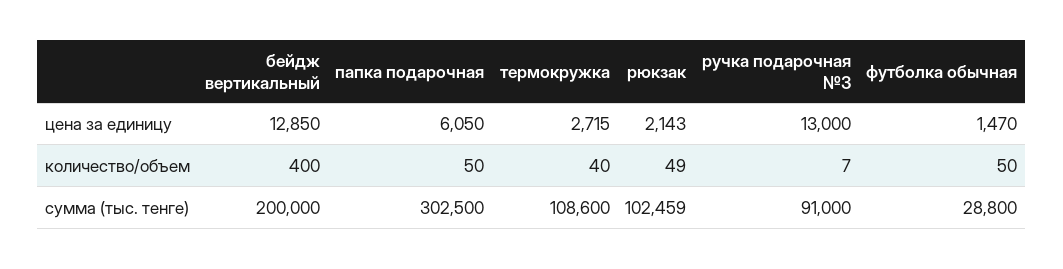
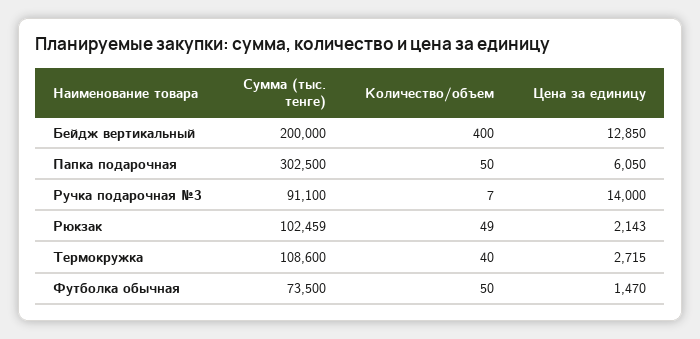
  {
    "бейдж вертикальный": {
      "цена за единицу": 12850,
      "количество/объем": 400,
      "сумма (тыс. тенге)": 200000
    },
    "папка подарочная": {
      "цена за единицу": 6050,
      "количество/объем": 50,
      "сумма (тыс. тенге)": 302500
    },
    "термокружка": {
      "цена за единицу": 2715,
      "количество/объем": 40,
      "сумма (тыс. тенге)": 108600
    },
    "рюкзак": {
      "цена за единицу": 2143,
      "количество/объем": 49,
      "сумма (тыс. тенге)": 102459
    },
    "ручка подарочная №3": {
-     "цена за единицу": 13000,
+     "цена за единицу": 14000,
      "количество/объем": 7,
-     "сумма (тыс. тенге)": 91000
+     "сумма (тыс. тенге)": 91100
    },
    "футболка обычная": {
      "цена за единицу": 1470,
      "количество/объем": 50,
-     "сумма (тыс. тенге)": 28800
+     "сумма (тыс. тенге)": 73500
    }
  }

